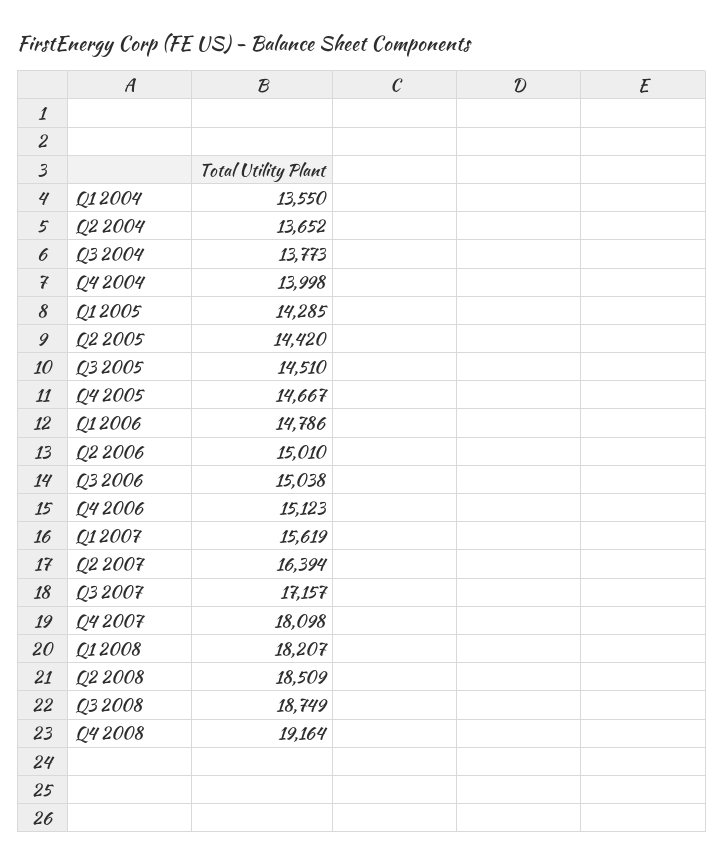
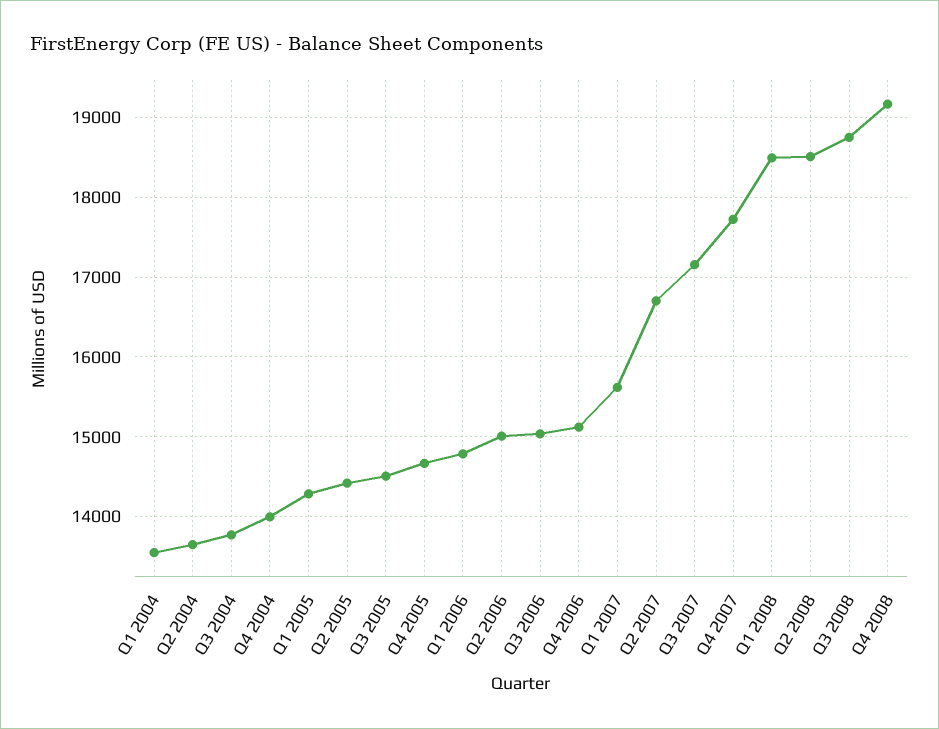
  {
    "Q1 2004": 13550,
    "Q2 2004": 13652,
    "Q3 2004": 13773,
    "Q4 2004": 13998,
    "Q1 2005": 14285,
    "Q2 2005": 14420,
    "Q3 2005": 14510,
    "Q4 2005": 14667,
    "Q1 2006": 14786,
    "Q2 2006": 15010,
    "Q3 2006": 15038,
    "Q4 2006": 15123,
    "Q1 2007": 15619,
-   "Q2 2007": 16394,
+   "Q2 2007": 16700,
    "Q3 2007": 17157,
-   "Q4 2007": 18098,
+   "Q4 2007": 17700,
-   "Q1 2008": 18207,
+   "Q1 2008": 18500,
    "Q2 2008": 18509,
    "Q3 2008": 18749,
    "Q4 2008": 19164
  }

